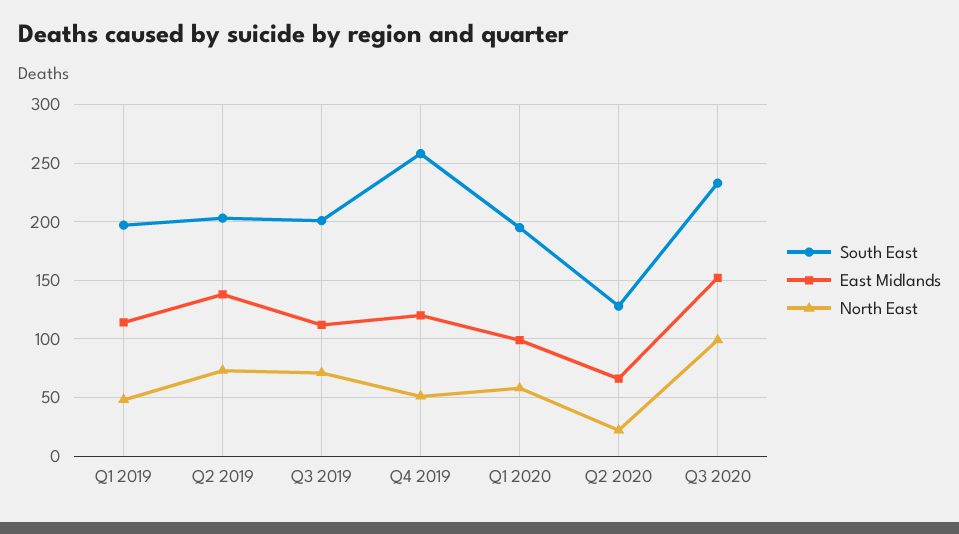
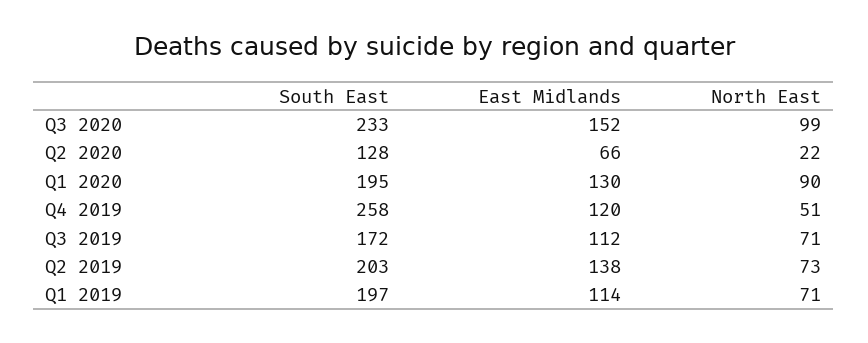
  {
    "South East": {
      "Q1 2019": 197,
      "Q2 2019": 203,
-     "Q3 2019": 200,
+     "Q3 2019": 172,
      "Q4 2019": 258,
      "Q1 2020": 195,
      "Q2 2020": 128,
      "Q3 2020": 233
    },
    "East Midlands": {
      "Q1 2019": 114,
      "Q2 2019": 138,
      "Q3 2019": 112,
      "Q4 2019": 120,
-     "Q1 2020": 100,
+     "Q1 2020": 130,
      "Q2 2020": 66,
      "Q3 2020": 152
    },
    "North East": {
-     "Q1 2019": 50,
+     "Q1 2019": 71,
      "Q2 2019": 73,
      "Q3 2019": 71,
      "Q4 2019": 51,
-     "Q1 2020": 60,
+     "Q1 2020": 90,
      "Q2 2020": 22,
      "Q3 2020": 99
    }
  }

